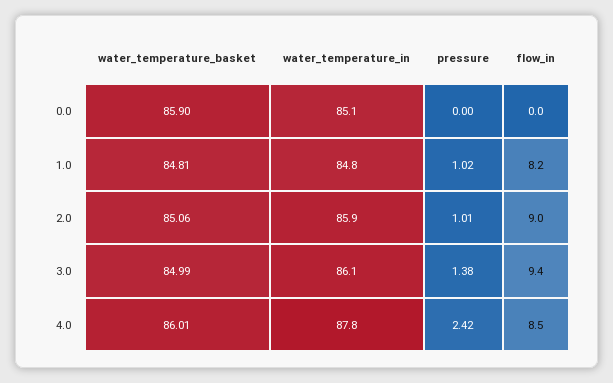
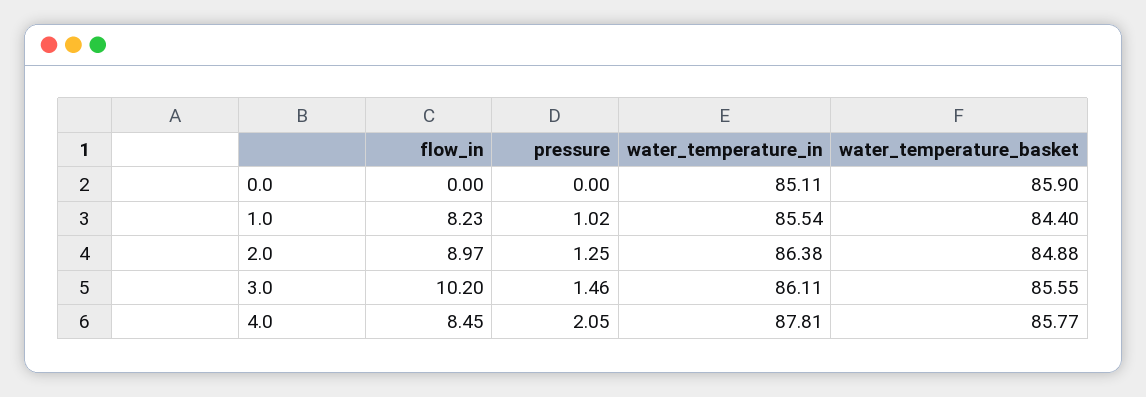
  {
    "water_temperature_basket": {
      "0.0": 85.9,
-     "1.0": 84.81,
+     "1.0": 84.4,
-     "2.0": 85.06,
+     "2.0": 84.88,
-     "3.0": 84.99,
+     "3.0": 85.55,
-     "4.0": 86.01
+     "4.0": 85.77
    },
    "water_temperature_in": {
      "0.0": 85.11,
-     "1.0": 84.8,
+     "1.0": 85.54,
-     "2.0": 85.9,
+     "2.0": 86.38,
      "3.0": 86.11,
      "4.0": 87.81
    },
    "pressure": {
      "0.0": 0,
      "1.0": 1.02,
-     "2.0": 1.01,
+     "2.0": 1.25,
-     "3.0": 1.38,
+     "3.0": 1.46,
-     "4.0": 2.42
+     "4.0": 2.05
    },
    "flow_in": {
      "0.0": 0,
      "1.0": 8.23,
      "2.0": 8.97,
-     "3.0": 9.4,
+     "3.0": 10.2,
      "4.0": 8.45
    }
  }

